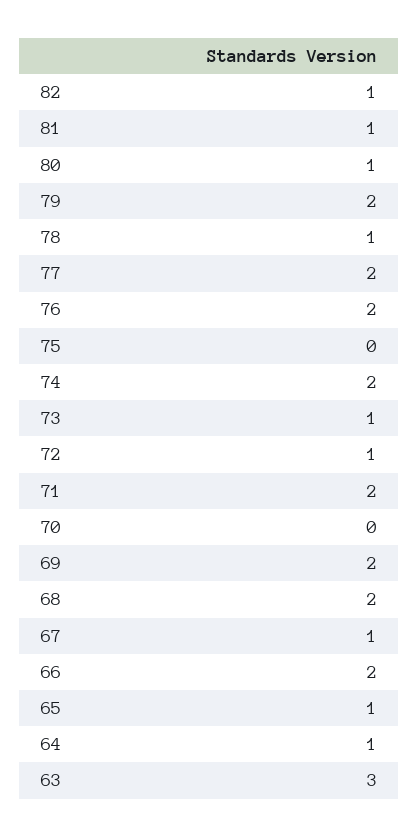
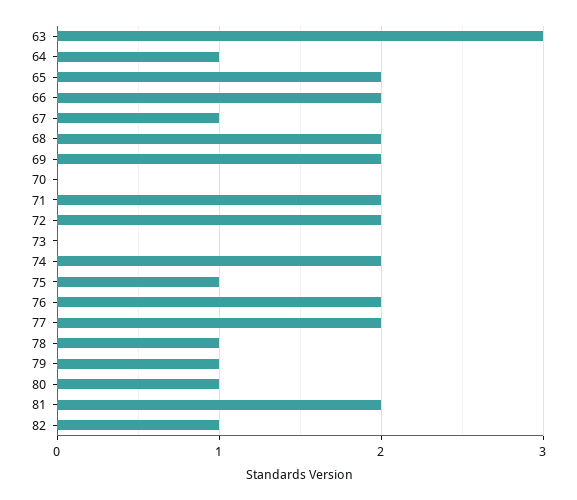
  {
    "82": 1,
-   "81": 1,
+   "81": 2,
    "80": 1,
-   "79": 2,
+   "79": 1,
    "78": 1,
    "77": 2,
    "76": 2,
-   "75": 0,
+   "75": 1,
    "74": 2,
-   "73": 1,
+   "73": 0,
-   "72": 1,
+   "72": 2,
    "71": 2,
    "70": 0,
    "69": 2,
    "68": 2,
    "67": 1,
    "66": 2,
-   "65": 1,
+   "65": 2,
    "64": 1,
    "63": 3
  }

